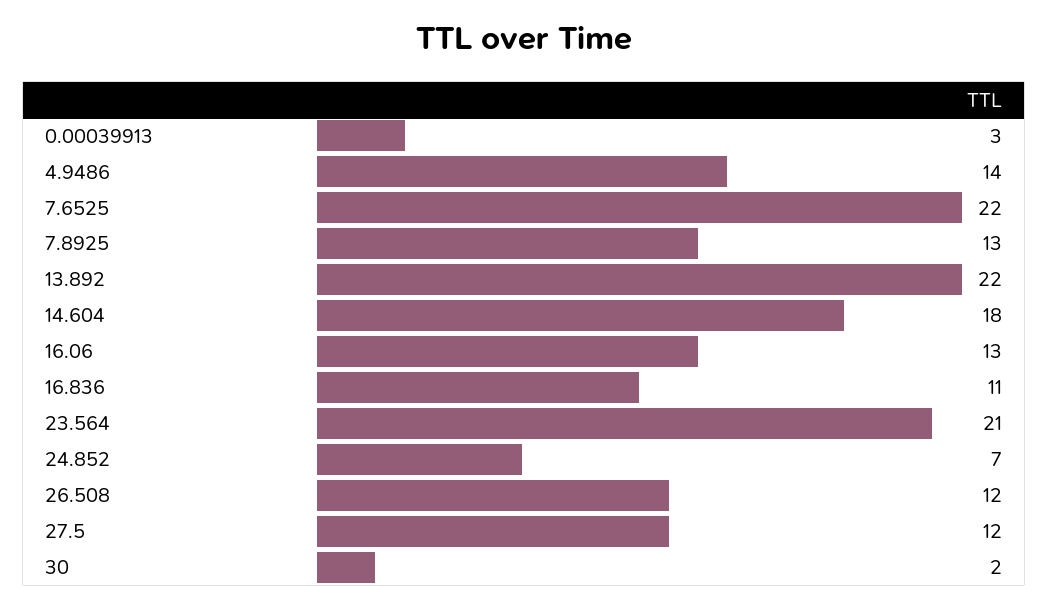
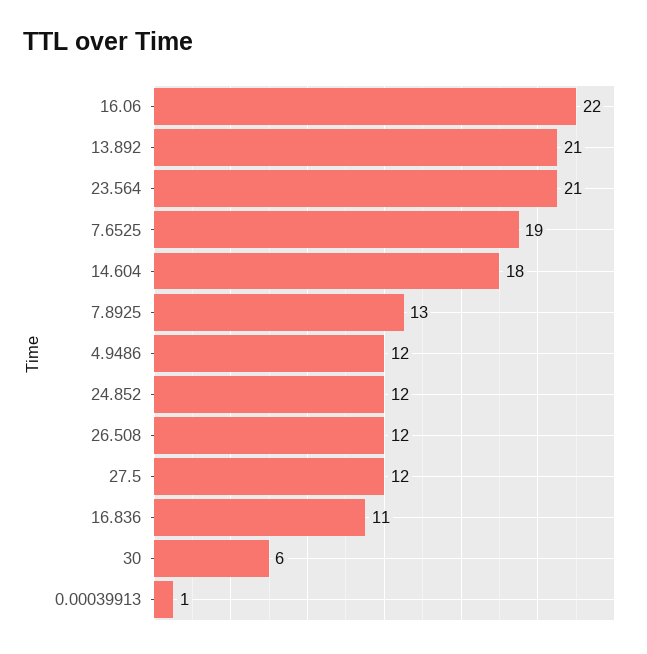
  {
-   "0.00039913": 3,
+   "0.00039913": 1,
-   "4.9486": 14,
+   "4.9486": 12,
-   "7.6525": 22,
+   "7.6525": 19,
    "7.8925": 13,
-   "13.892": 22,
+   "13.892": 21,
    "14.604": 18,
-   "16.06": 13,
+   "16.06": 22,
    "16.836": 11,
    "23.564": 21,
-   "24.852": 7,
+   "24.852": 12,
    "26.508": 12,
    "27.5": 12,
-   "30": 2
+   "30": 6
  }

